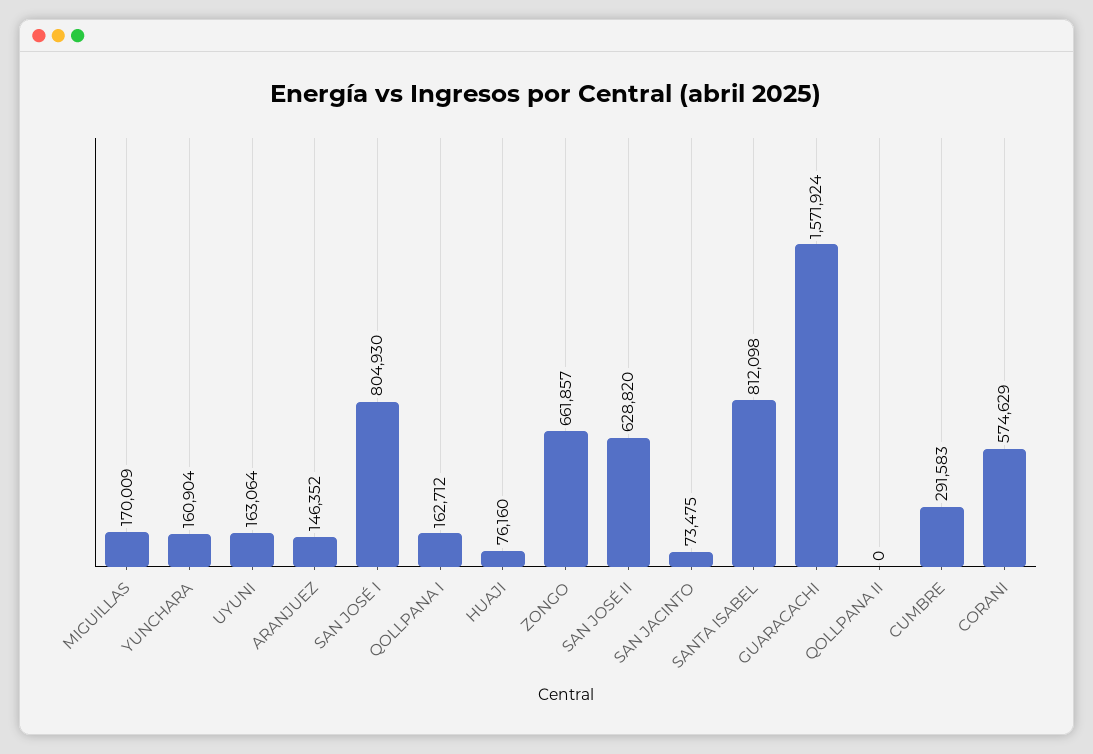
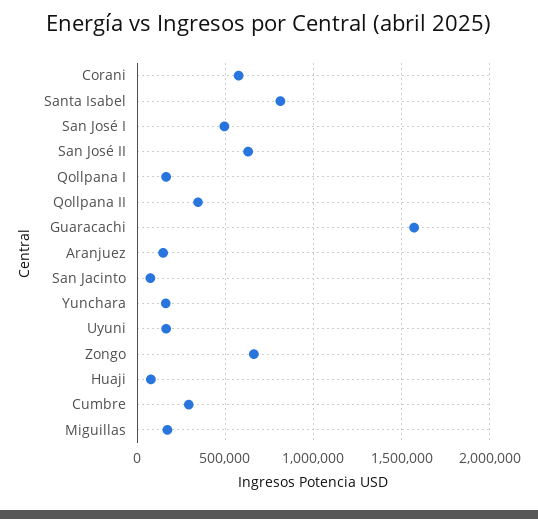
  {
    "MIGUILLAS": 170009,
    "YUNCHARA": 160904,
    "UYUNI": 163064,
    "ARANJUEZ": 146352,
-   "SAN JOSÉ I": 804930,
+   "SAN JOSÉ I": 500000,
    "QOLLPANA I": 162712,
    "HUAJI": 76160,
    "ZONGO": 661857,
    "SAN JOSÉ II": 628820,
    "SAN JACINTO": 73475,
    "SANTA ISABEL": 812098,
    "GUARACACHI": 1571924,
-   "QOLLPANA II": 0,
+   "QOLLPANA II": 350000,
    "CUMBRE": 291583,
    "CORANI": 574629
  }

